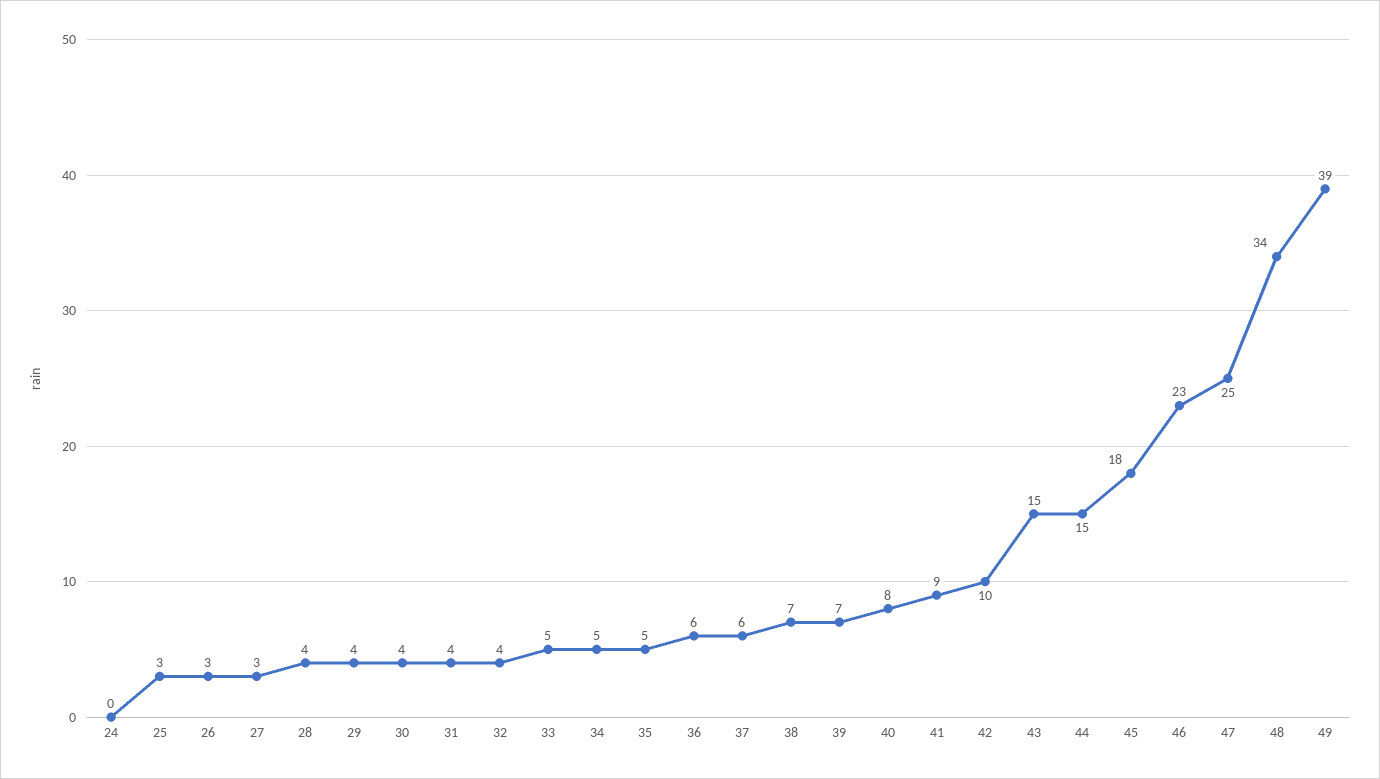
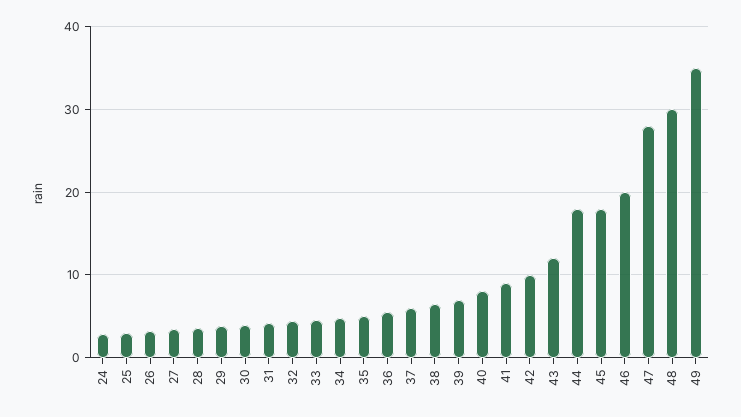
  {
-   "24": 0,
+   "24": 3,
    "25": 3,
    "26": 3,
    "27": 3,
    "28": 4,
    "29": 4,
    "30": 4,
    "31": 4,
    "32": 4,
    "33": 5,
    "34": 5,
    "35": 5,
    "36": 6,
    "37": 6,
    "38": 7,
    "39": 7,
    "40": 8,
    "41": 9,
    "42": 10,
-   "43": 15,
+   "43": 12,
-   "44": 15,
+   "44": 18,
    "45": 18,
-   "46": 23,
+   "46": 20,
-   "47": 25,
+   "47": 28,
-   "48": 34,
+   "48": 30,
-   "49": 39
+   "49": 35
  }

